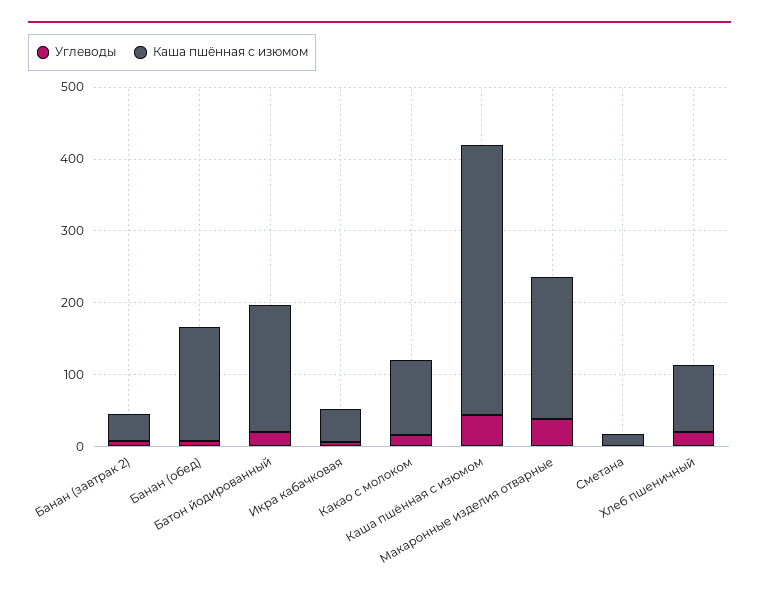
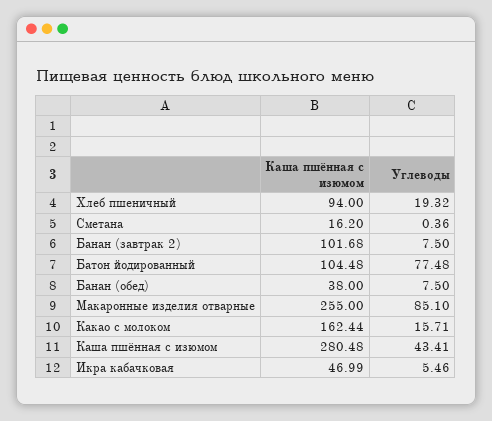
  {
    "Углеводы": {
      "Банан (завтрак 2)": 7.5,
      "Банан (обед)": 7.5,
-     "Батон йодированный": 20,
+     "Батон йодированный": 77.48,
      "Икра кабачковая": 5.46,
      "Какао с молоком": 15.71,
      "Каша пшённая с изюмом": 43.41,
-     "Макаронные изделия отварные": 40,
+     "Макаронные изделия отварные": 85.1,
      "Сметана": 0.36,
      "Хлеб пшеничный": 19.32
    },
    "Каша пшённая с изюмом": {
-     "Банан (завтрак 2)": 40,
+     "Банан (завтрак 2)": 101.68,
-     "Банан (обед)": 160,
+     "Банан (обед)": 38,
-     "Батон йодированный": 180,
+     "Батон йодированный": 104.48,
      "Икра кабачковая": 46.99,
-     "Какао с молоком": 100,
+     "Какао с молоком": 162.44,
-     "Каша пшённая с изюмом": 380,
+     "Каша пшённая с изюмом": 280.48,
-     "Макаронные изделия отварные": 200,
+     "Макаронные изделия отварные": 255,
      "Сметана": 16.2,
      "Хлеб пшеничный": 94
    }
  }

